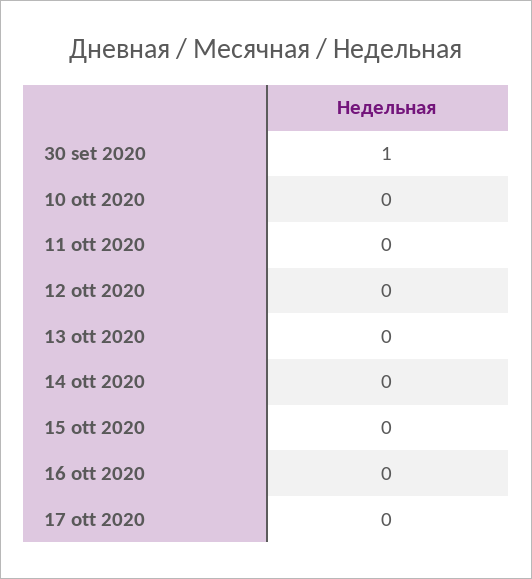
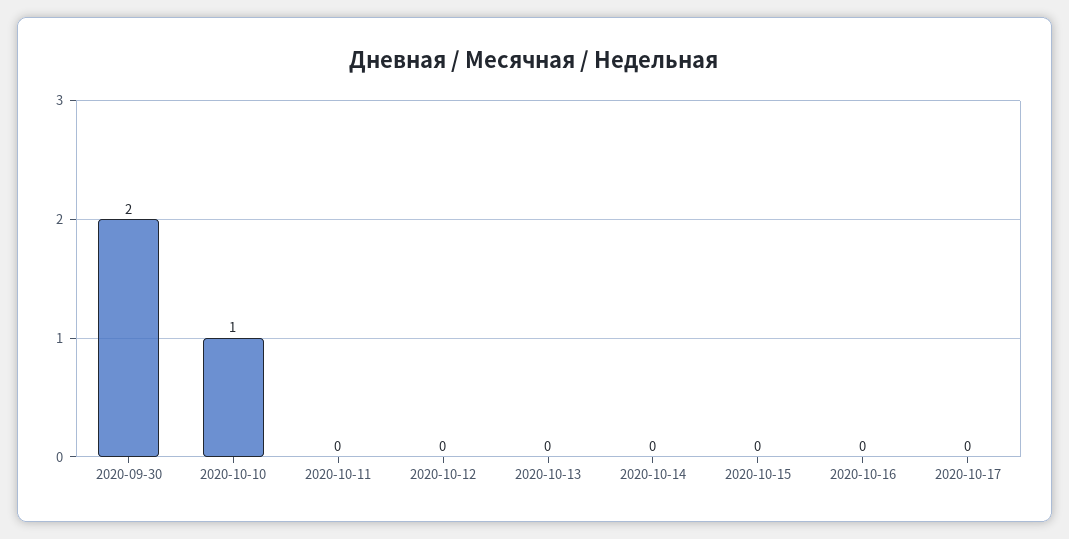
  {
-   "30 set 2020": 1,
+   "30 set 2020": 2,
-   "10 ott 2020": 0,
+   "10 ott 2020": 1,
    "11 ott 2020": 0,
    "12 ott 2020": 0,
    "13 ott 2020": 0,
    "14 ott 2020": 0,
    "15 ott 2020": 0,
    "16 ott 2020": 0,
    "17 ott 2020": 0
  }

